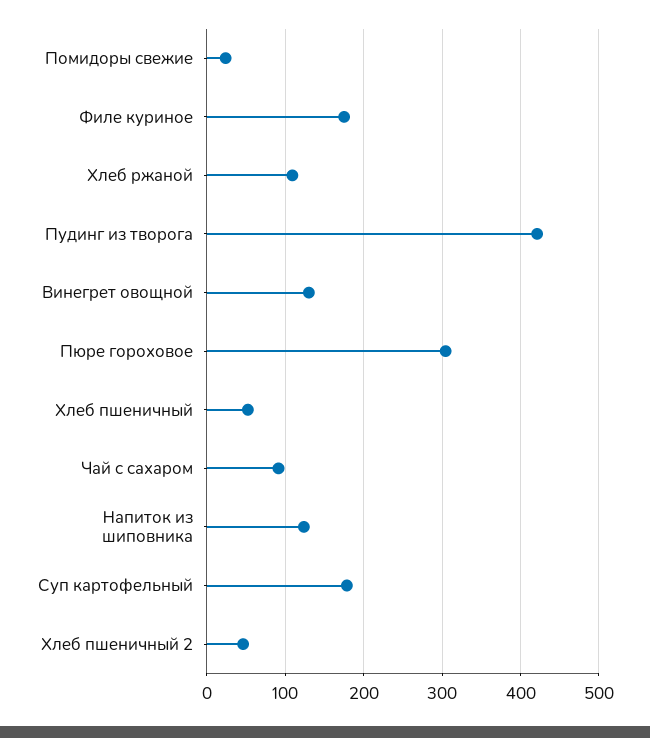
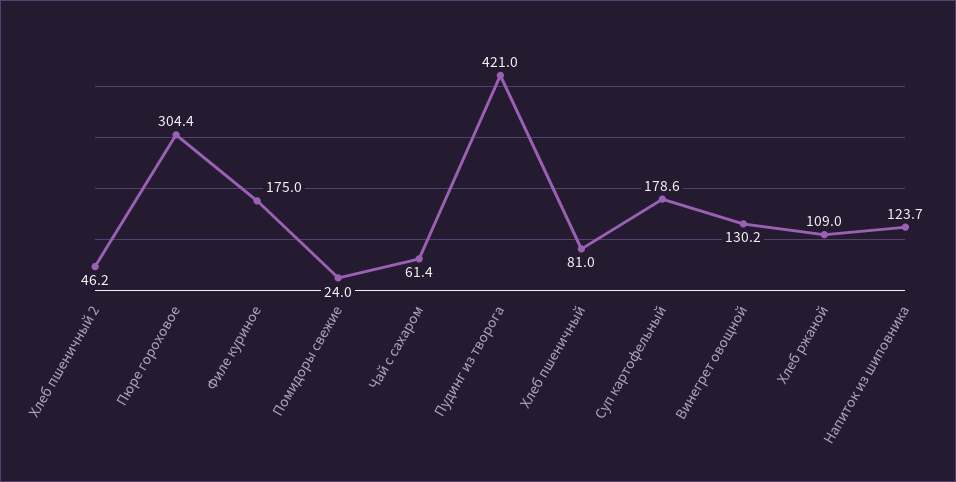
  {
    "Помидоры свежие": 24,
    "Филе куриное": 175,
    "Хлеб ржаной": 109,
    "Пудинг из творога": 421,
    "Винегрет овощной": 130.2,
    "Пюре гороховое": 304.4,
-   "Хлеб пшеничный": 50,
+   "Хлеб пшеничный": 81,
-   "Чай с сахаром": 90,
+   "Чай с сахаром": 61.4,
    "Напиток из шиповника": 123.7,
    "Суп картофельный": 178.6,
    "Хлеб пшеничный 2": 46.2
  }

